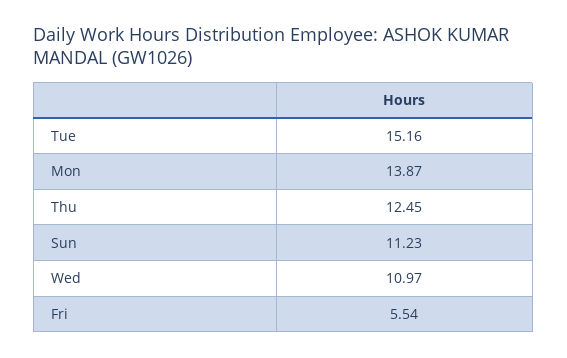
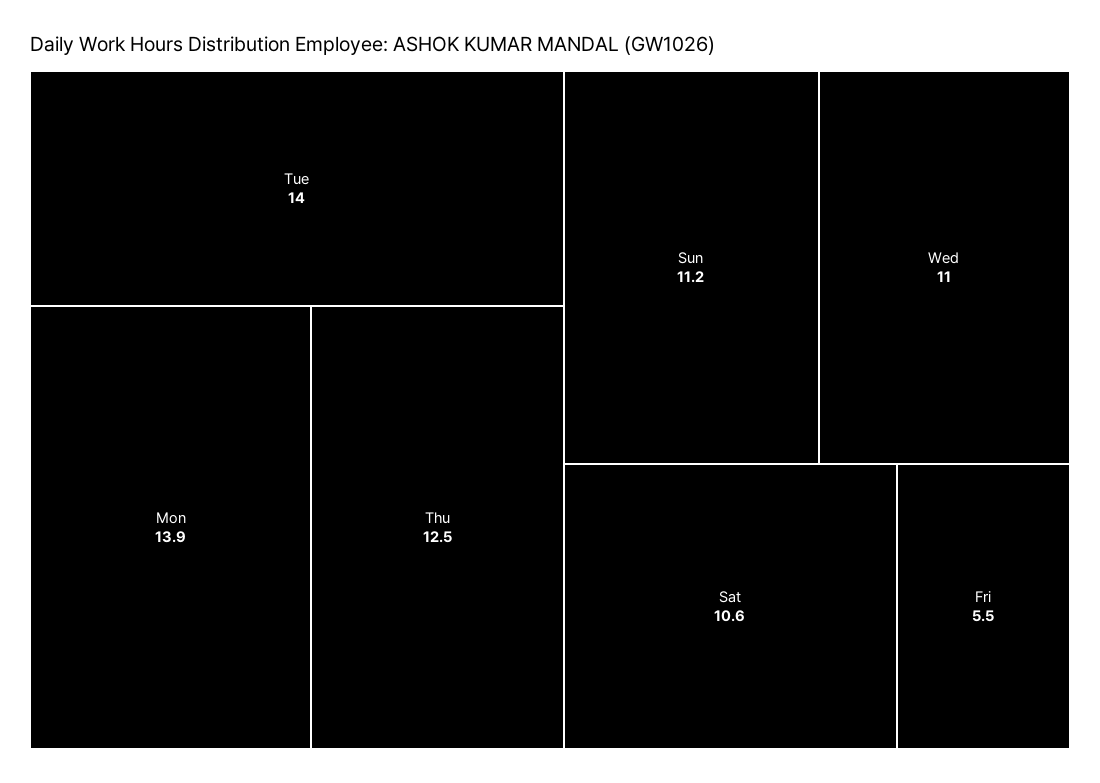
  {
-   "Tue": 15.16,
+   "Tue": 14,
    "Mon": 13.87,
    "Thu": 12.45,
    "Sun": 11.23,
    "Wed": 10.97,
-   "Fri": 5.54
+   "Fri": 5.54,
+   "Sat": 10.6
  }

